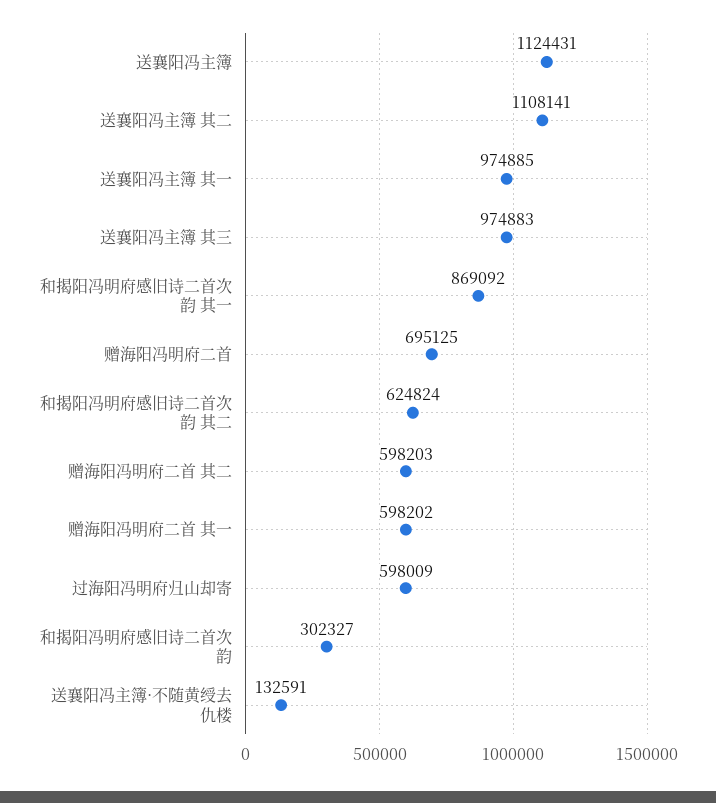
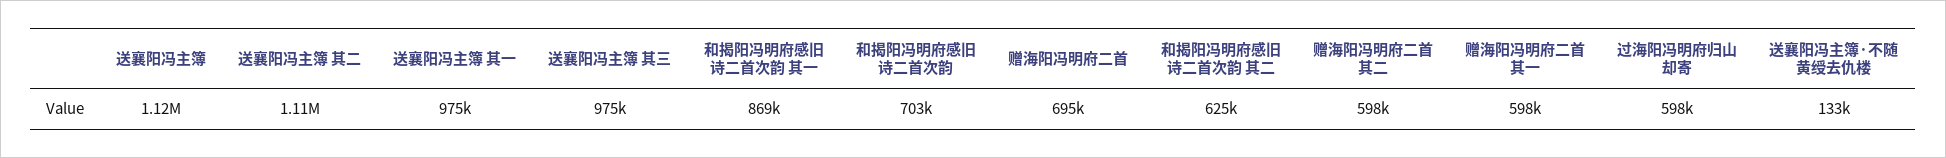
  {
    "送襄阳冯主簿": 1124431,
    "送襄阳冯主簿 其二": 1108141,
    "送襄阳冯主簿 其一": 974885,
    "送襄阳冯主簿 其三": 974883,
    "和揭阳冯明府感旧诗二首次韵 其一": 869092,
    "赠海阳冯明府二首": 695125,
    "和揭阳冯明府感旧诗二首次韵 其二": 624824,
    "赠海阳冯明府二首 其二": 598203,
    "赠海阳冯明府二首 其一": 598202,
    "过海阳冯明府归山却寄": 598009,
-   "和揭阳冯明府感旧诗二首次韵": 302327,
+   "和揭阳冯明府感旧诗二首次韵": 703000,
    "送襄阳冯主簿·不随黄绶去仇楼": 132591
  }

